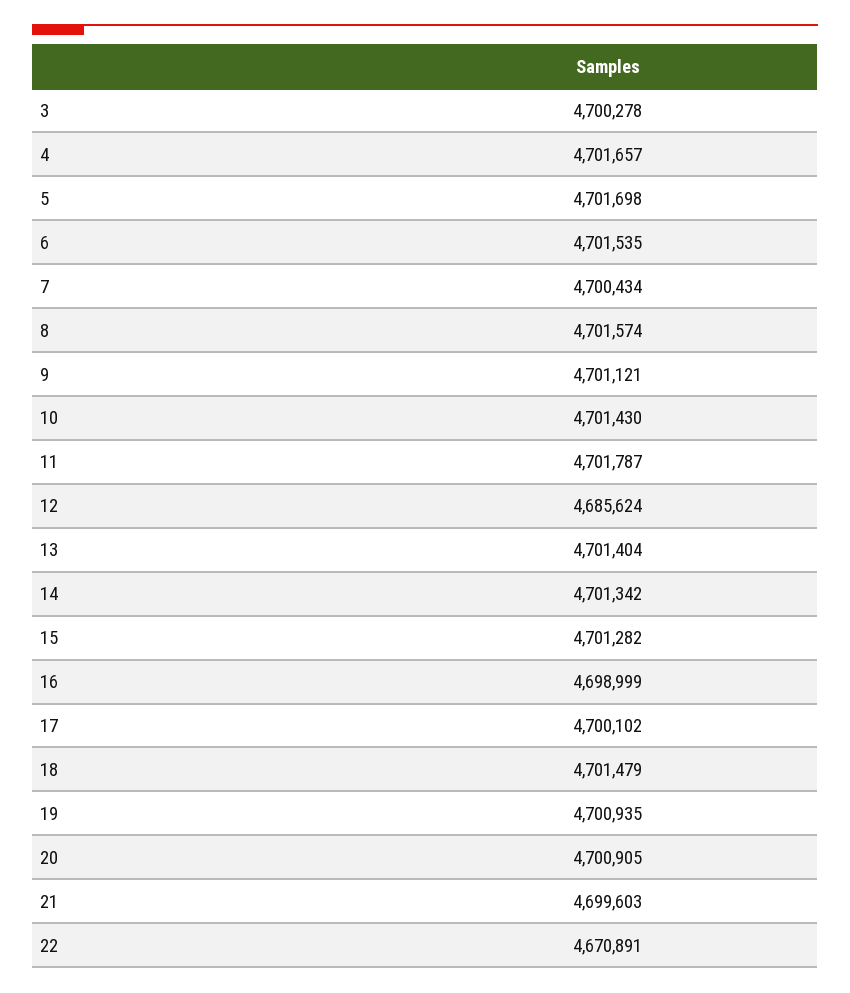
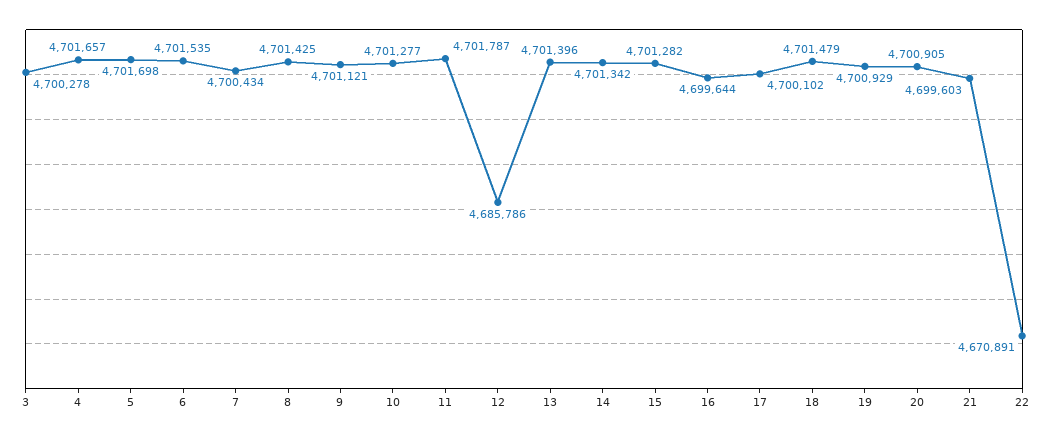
  {
    "3": 4700278,
    "4": 4701657,
    "5": 4701698,
    "6": 4701535,
    "7": 4700434,
-   "8": 4701574,
+   "8": 4701425,
    "9": 4701121,
-   "10": 4701430,
+   "10": 4701277,
    "11": 4701787,
-   "12": 4685624,
+   "12": 4685786,
-   "13": 4701404,
+   "13": 4701396,
    "14": 4701342,
    "15": 4701282,
-   "16": 4698999,
+   "16": 4699644,
    "17": 4700102,
    "18": 4701479,
-   "19": 4700935,
+   "19": 4700929,
    "20": 4700905,
    "21": 4699603,
    "22": 4670891
  }

